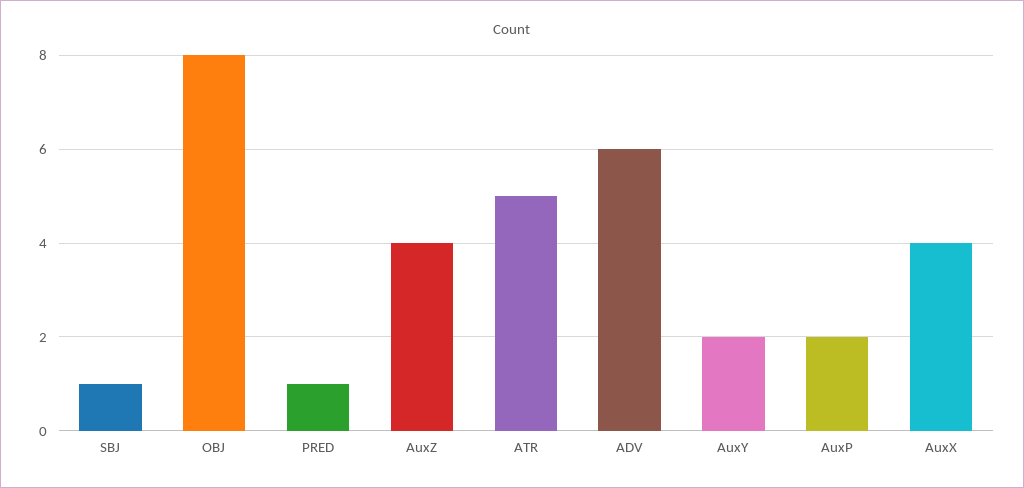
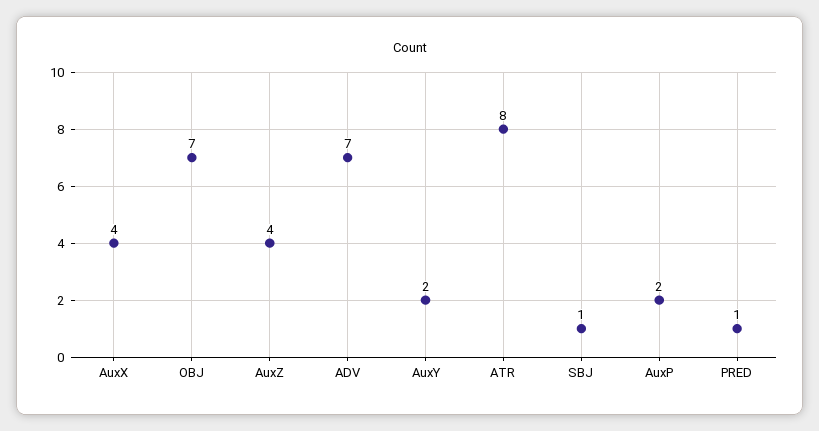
  {
    "SBJ": 1,
-   "OBJ": 8,
+   "OBJ": 7,
    "PRED": 1,
    "AuxZ": 4,
-   "ATR": 5,
+   "ATR": 8,
-   "ADV": 6,
+   "ADV": 7,
    "AuxY": 2,
    "AuxP": 2,
    "AuxX": 4
  }

